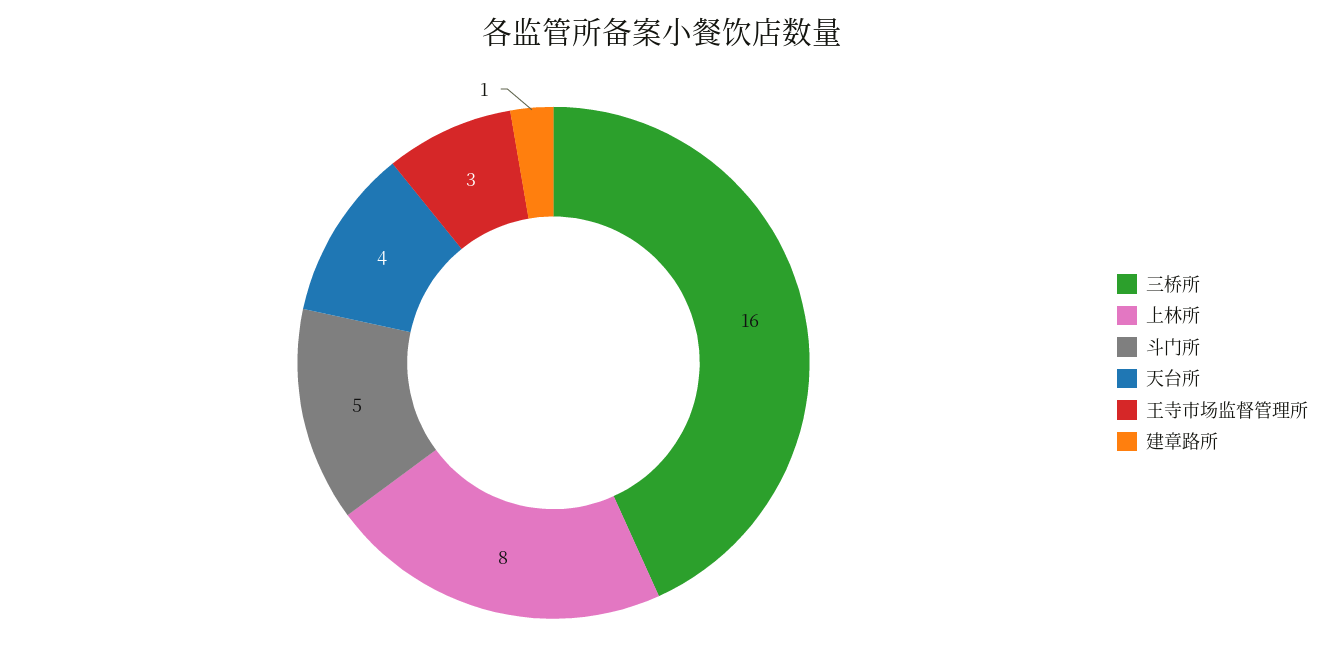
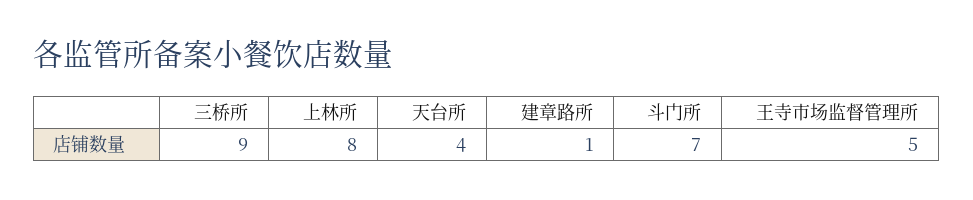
  {
-   "三桥所": 16,
+   "三桥所": 9,
    "上林所": 8,
-   "斗门所": 5,
+   "斗门所": 7,
    "天台所": 4,
-   "王寺市场监督管理所": 3,
+   "王寺市场监督管理所": 5,
    "建章路所": 1
  }

